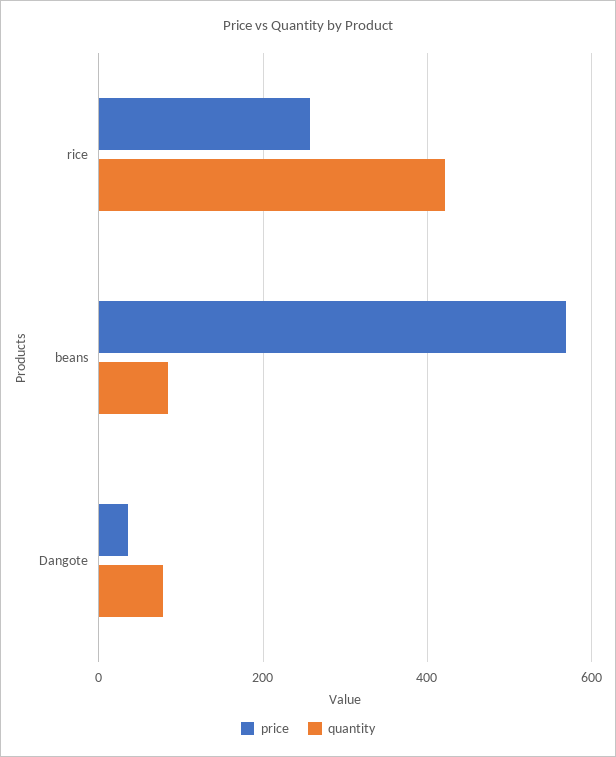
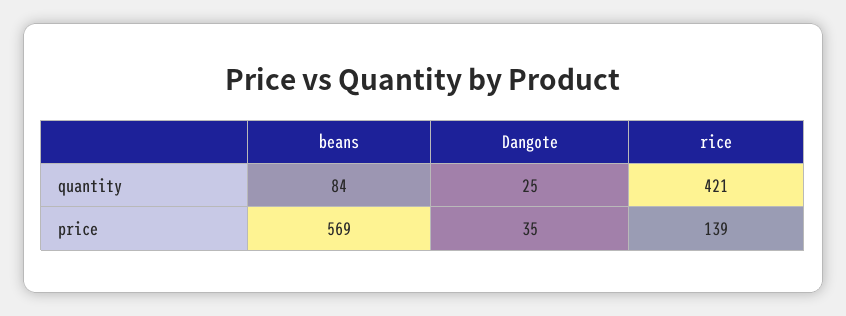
  {
    "price": {
-     "rice": 260,
+     "rice": 139,
      "beans": 569,
      "Dangote": 35
    },
    "quantity": {
      "rice": 421,
      "beans": 84,
-     "Dangote": 80
+     "Dangote": 25
    }
  }

